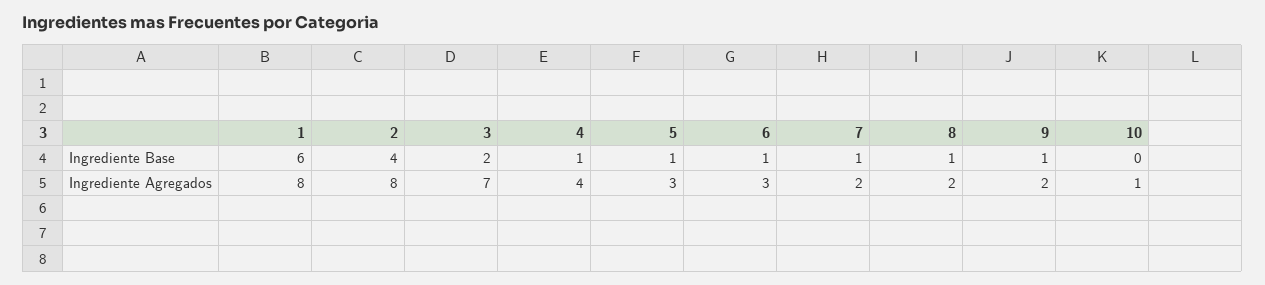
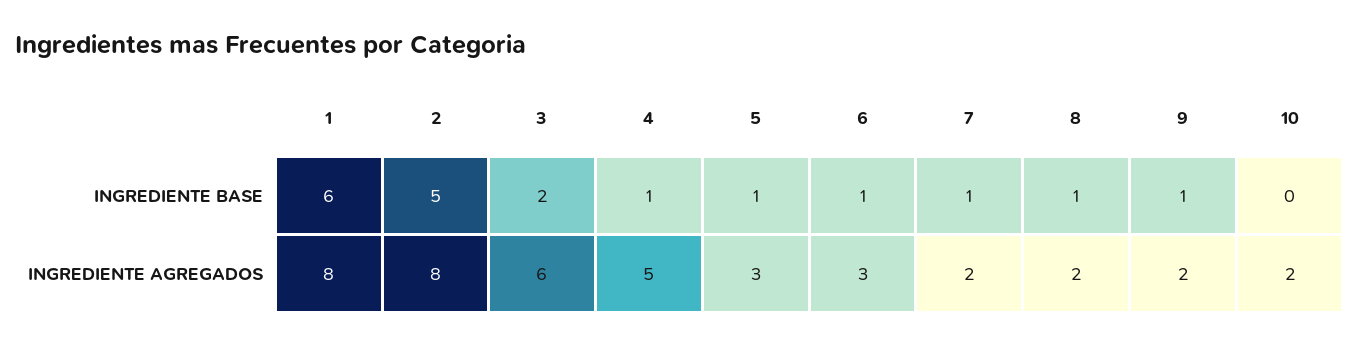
  {
    "1": {
      "Ingrediente Base": 6,
      "Ingrediente Agregados": 8
    },
    "2": {
-     "Ingrediente Base": 4,
+     "Ingrediente Base": 5,
      "Ingrediente Agregados": 8
    },
    "3": {
      "Ingrediente Base": 2,
-     "Ingrediente Agregados": 7
+     "Ingrediente Agregados": 6
    },
    "4": {
      "Ingrediente Base": 1,
-     "Ingrediente Agregados": 4
+     "Ingrediente Agregados": 5
    },
    "5": {
      "Ingrediente Base": 1,
      "Ingrediente Agregados": 3
    },
    "6": {
      "Ingrediente Base": 1,
      "Ingrediente Agregados": 3
    },
    "7": {
      "Ingrediente Base": 1,
      "Ingrediente Agregados": 2
    },
    "8": {
      "Ingrediente Base": 1,
      "Ingrediente Agregados": 2
    },
    "9": {
      "Ingrediente Base": 1,
      "Ingrediente Agregados": 2
    },
    "10": {
      "Ingrediente Base": 0,
-     "Ingrediente Agregados": 1
+     "Ingrediente Agregados": 2
    }
  }

